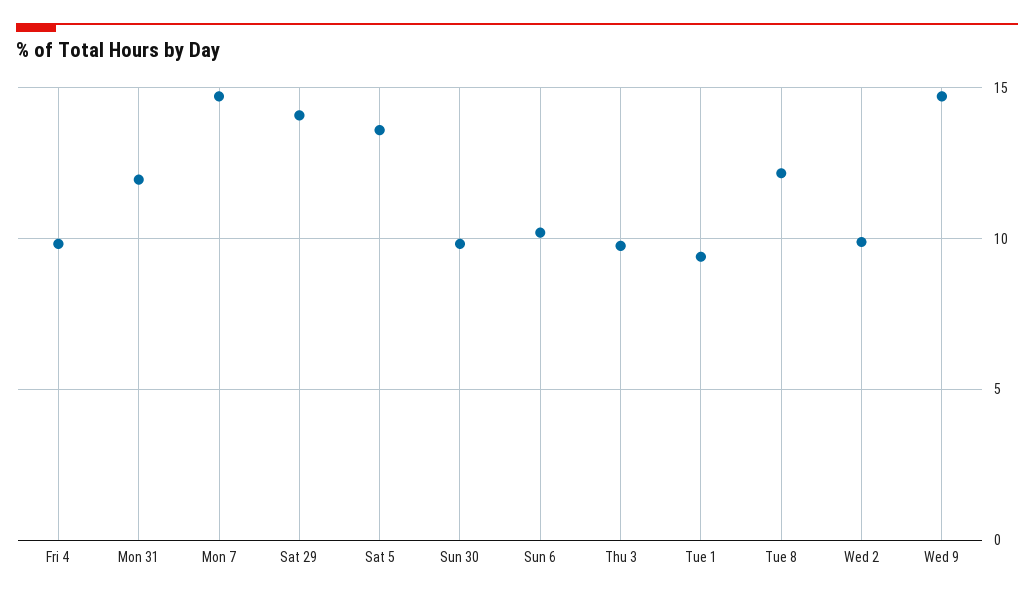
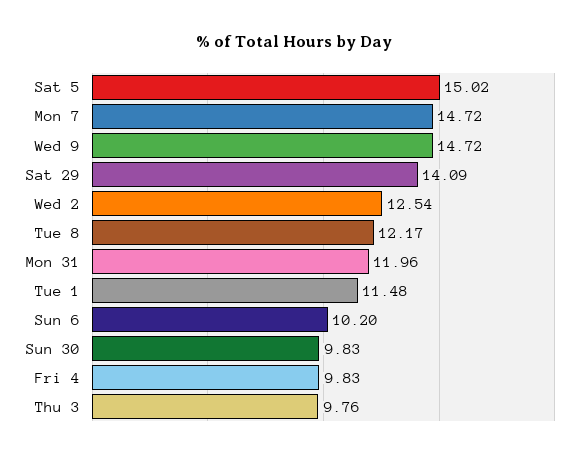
  {
    "Fri 4": 9.83,
    "Mon 31": 11.96,
    "Mon 7": 14.72,
    "Sat 29": 14.09,
-   "Sat 5": 13.5,
+   "Sat 5": 15.02,
    "Sun 30": 9.83,
    "Sun 6": 10.2,
    "Thu 3": 9.76,
-   "Tue 1": 9.5,
+   "Tue 1": 11.48,
    "Tue 8": 12.17,
-   "Wed 2": 10,
+   "Wed 2": 12.54,
    "Wed 9": 14.72
  }

